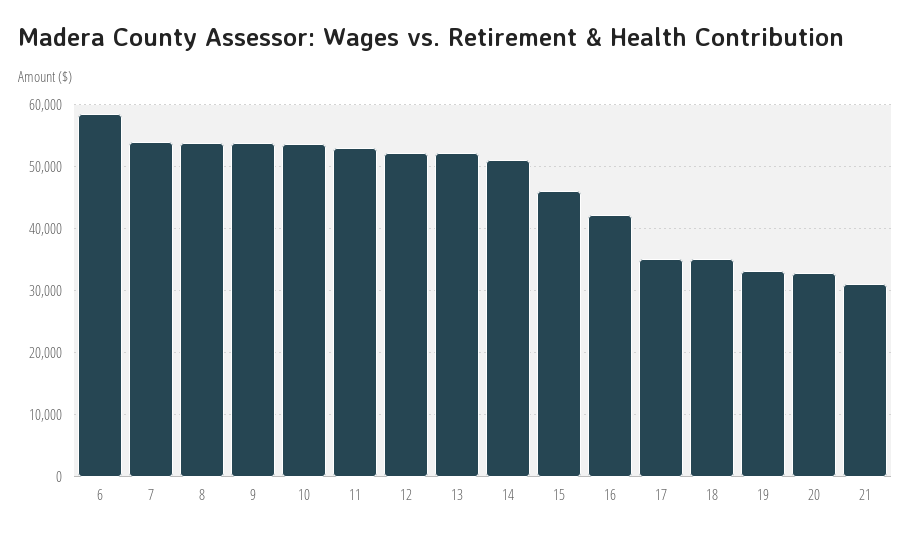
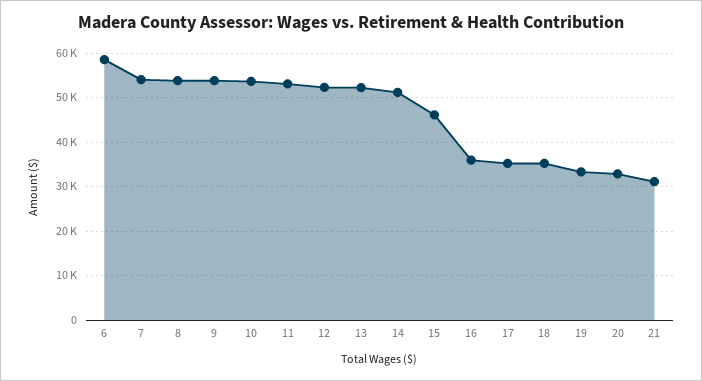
  {
    "6": 59000,
    "7": 54000,
    "8": 54000,
    "9": 54000,
    "10": 54000,
    "11": 53000,
    "12": 52000,
    "13": 52000,
    "14": 51000,
    "15": 46000,
-   "16": 42000,
+   "16": 36000,
    "17": 35000,
    "18": 35000,
    "19": 33000,
    "20": 33000,
    "21": 31000
  }

